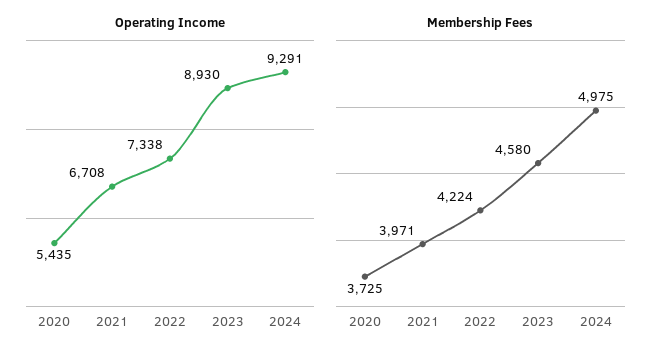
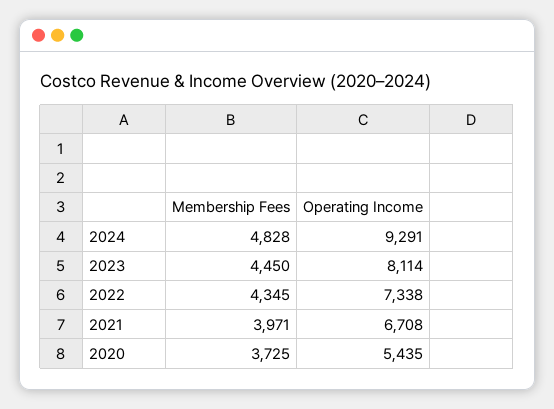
  {
    "Operating Income": {
      "2020": 5435,
      "2021": 6708,
      "2022": 7338,
-     "2023": 8930,
+     "2023": 8114,
      "2024": 9291
    },
    "Membership Fees": {
      "2020": 3725,
      "2021": 3971,
-     "2022": 4224,
+     "2022": 4345,
-     "2023": 4580,
+     "2023": 4450,
-     "2024": 4975
+     "2024": 4828
    }
  }

